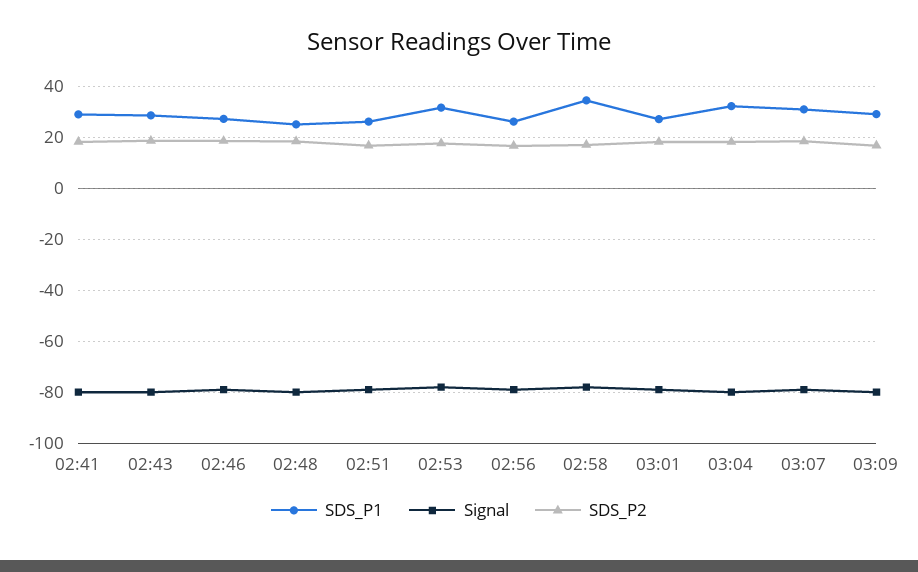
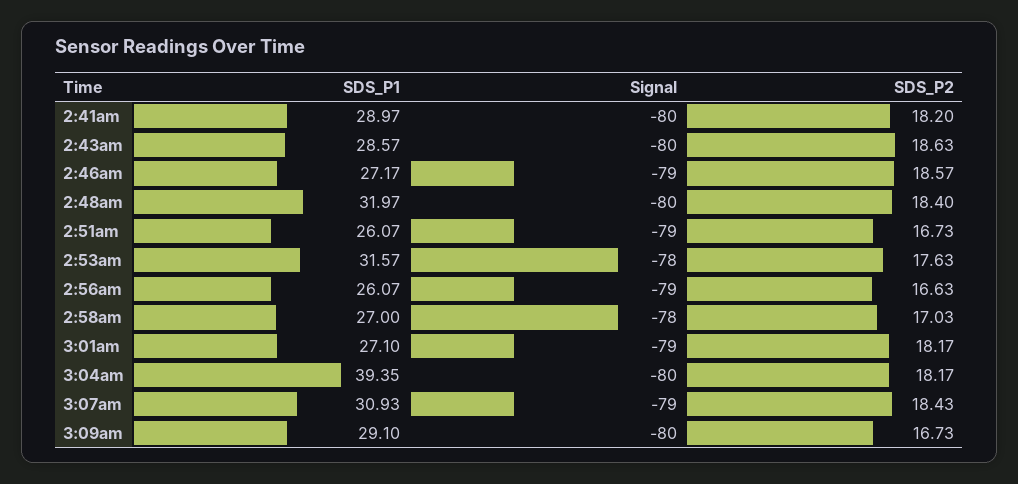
  {
    "SDS_P1": {
      "02:41": 28.97,
      "02:43": 28.57,
      "02:46": 27.17,
-     "02:48": 25,
+     "02:48": 31.97,
      "02:51": 26.07,
      "02:53": 31.57,
      "02:56": 26.07,
-     "02:58": 35,
+     "02:58": 27,
      "03:01": 27.1,
-     "03:04": 32.5,
+     "03:04": 39.35,
      "03:07": 30.93,
      "03:09": 29.1
    },
    "Signal": {
      "02:41": -80,
      "02:43": -80,
      "02:46": -79,
      "02:48": -80,
      "02:51": -79,
      "02:53": -78,
      "02:56": -79,
      "02:58": -78,
      "03:01": -79,
      "03:04": -80,
      "03:07": -79,
      "03:09": -80
    },
    "SDS_P2": {
      "02:41": 18.2,
      "02:43": 18.63,
      "02:46": 18.57,
      "02:48": 18.4,
      "02:51": 16.73,
      "02:53": 17.63,
      "02:56": 16.63,
      "02:58": 17.03,
      "03:01": 18.17,
      "03:04": 18.17,
      "03:07": 18.43,
      "03:09": 16.73
    }
  }

